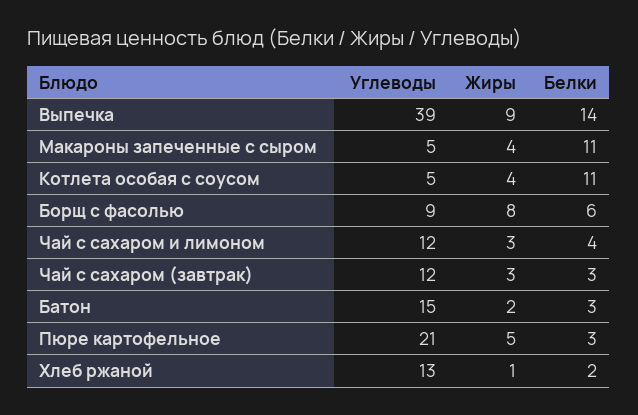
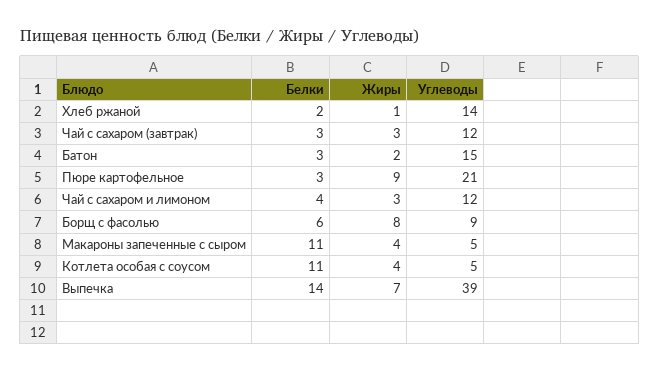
  {
    "Углеводы": {
      "Выпечка": 39,
      "Макароны запеченные с сыром": 5,
      "Котлета особая с соусом": 5,
      "Борщ с фасолью": 9,
      "Чай с сахаром и лимоном": 12,
      "Чай с сахаром (завтрак)": 12,
      "Батон": 15,
      "Пюре картофельное": 21,
-     "Хлеб ржаной": 13
+     "Хлеб ржаной": 14
    },
    "Жиры": {
-     "Выпечка": 9,
+     "Выпечка": 7,
      "Макароны запеченные с сыром": 4,
      "Котлета особая с соусом": 4,
      "Борщ с фасолью": 8,
      "Чай с сахаром и лимоном": 3,
      "Чай с сахаром (завтрак)": 3,
      "Батон": 2,
-     "Пюре картофельное": 5,
+     "Пюре картофельное": 9,
      "Хлеб ржаной": 1
    },
    "Белки": {
      "Выпечка": 14,
      "Макароны запеченные с сыром": 11,
      "Котлета особая с соусом": 11,
      "Борщ с фасолью": 6,
      "Чай с сахаром и лимоном": 4,
      "Чай с сахаром (завтрак)": 3,
      "Батон": 3,
      "Пюре картофельное": 3,
      "Хлеб ржаной": 2
    }
  }

